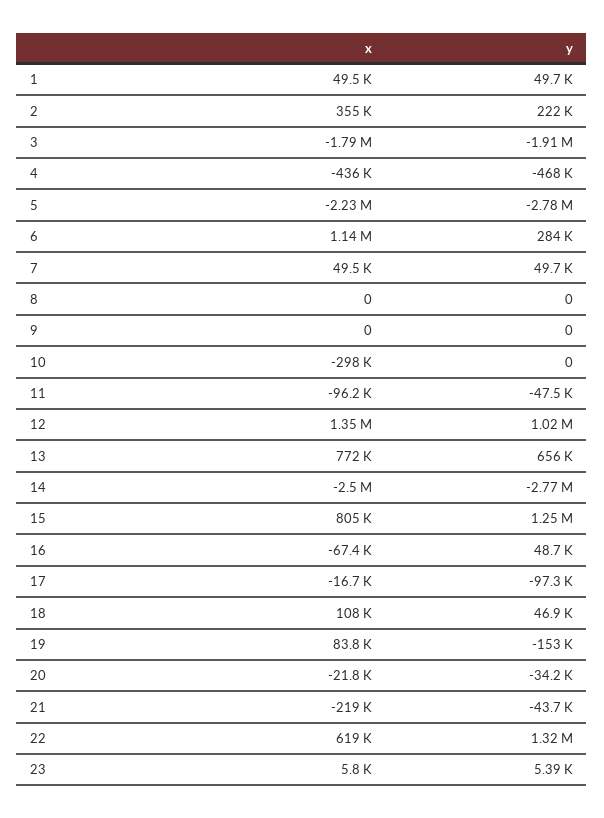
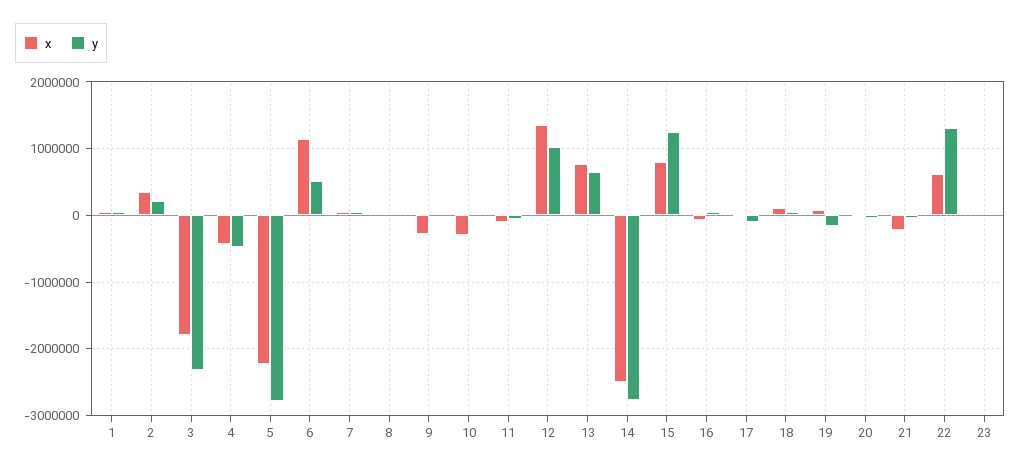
  {
    "x": {
      "1": 49500,
      "2": 355000,
      "3": -1790000,
      "4": -436000,
      "5": -2230000,
      "6": 1140000,
      "7": 49500,
      "8": 0,
-     "9": 0,
+     "9": -300000,
      "10": -298000,
      "11": -96200,
      "12": 1350000,
      "13": 772000,
      "14": -2500000,
      "15": 805000,
      "16": -67400,
      "17": -16700,
      "18": 108000,
      "19": 83800,
      "20": -21800,
      "21": -219000,
      "22": 619000,
      "23": 5800
    },
    "y": {
      "1": 49700,
      "2": 222000,
-     "3": -1910000,
+     "3": -2300000,
      "4": -468000,
      "5": -2780000,
-     "6": 284000,
+     "6": 500000,
      "7": 49700,
      "8": 0,
      "9": 0,
      "10": 0,
      "11": -47500,
      "12": 1020000,
      "13": 656000,
      "14": -2770000,
      "15": 1250000,
      "16": 48700,
      "17": -97300,
      "18": 46900,
      "19": -153000,
      "20": -34200,
      "21": -43700,
      "22": 1320000,
      "23": 5390
    }
  }

